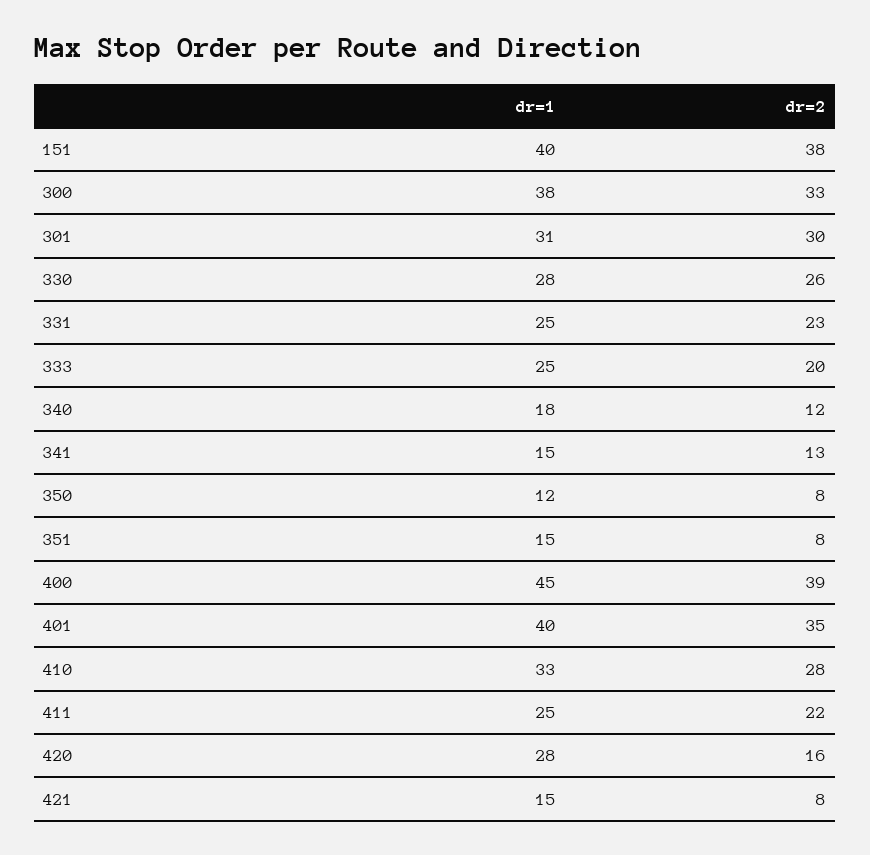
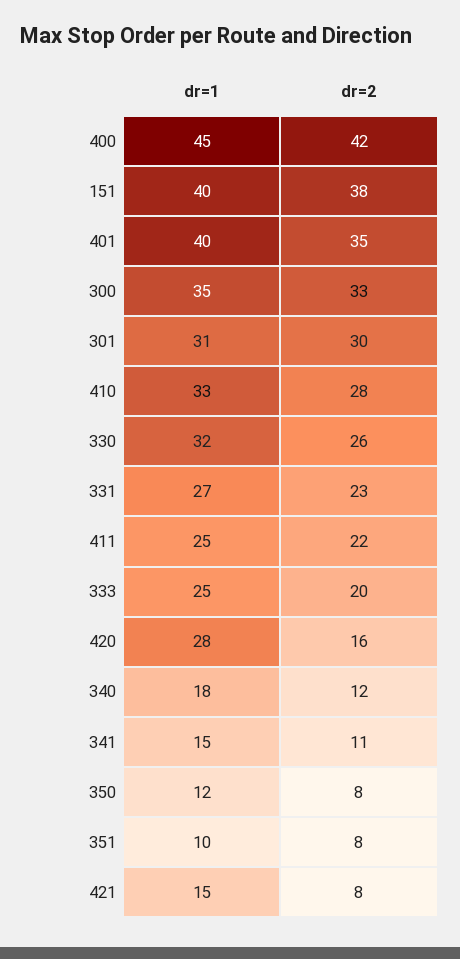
  {
    "dr=1": {
      "151": 40,
-     "300": 38,
+     "300": 35,
      "301": 31,
-     "330": 28,
+     "330": 32,
-     "331": 25,
+     "331": 27,
      "333": 25,
      "340": 18,
      "341": 15,
      "350": 12,
-     "351": 15,
+     "351": 10,
      "400": 45,
      "401": 40,
      "410": 33,
      "411": 25,
      "420": 28,
      "421": 15
    },
    "dr=2": {
      "151": 38,
      "300": 33,
      "301": 30,
      "330": 26,
      "331": 23,
      "333": 20,
      "340": 12,
-     "341": 13,
+     "341": 11,
      "350": 8,
      "351": 8,
-     "400": 39,
+     "400": 42,
      "401": 35,
      "410": 28,
      "411": 22,
      "420": 16,
      "421": 8
    }
  }

